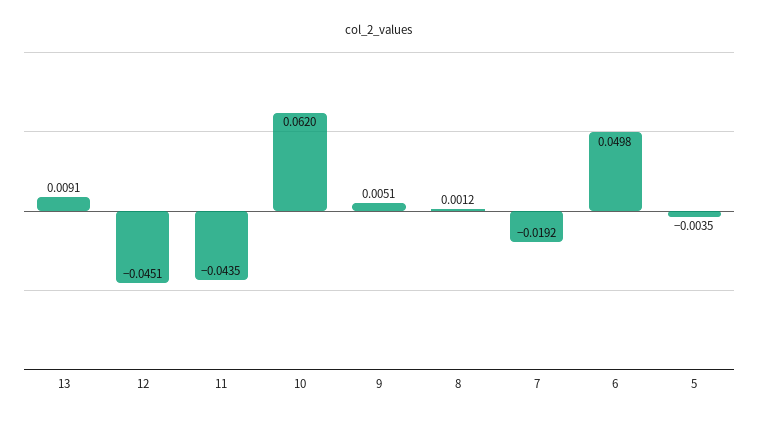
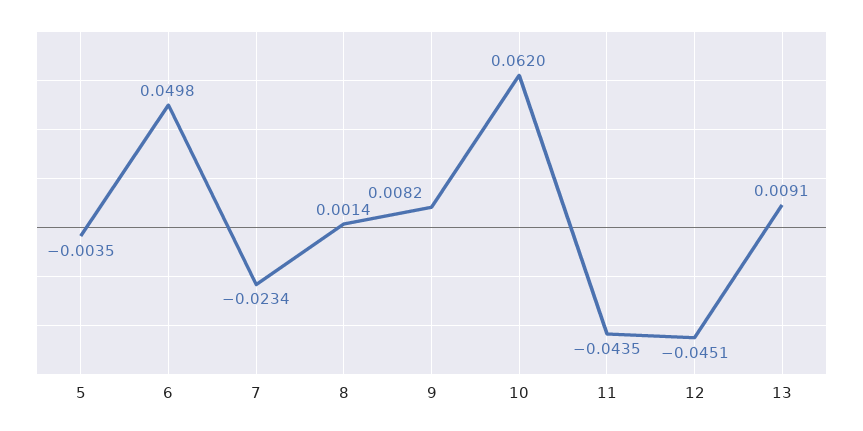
  {
    "13": 0.0091,
    "12": -0.0451,
    "11": -0.0435,
    "10": 0.062,
-   "9": 0.0051,
+   "9": 0.0082,
-   "8": 0.0012,
+   "8": 0.0014,
-   "7": -0.0192,
+   "7": -0.0234,
    "6": 0.0498,
    "5": -0.0035
  }

